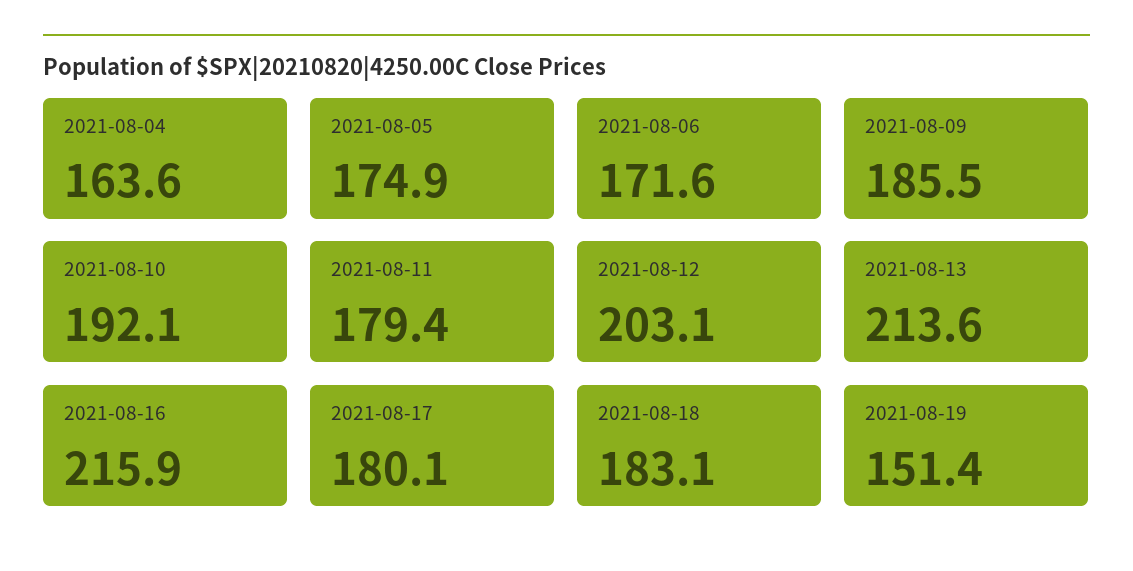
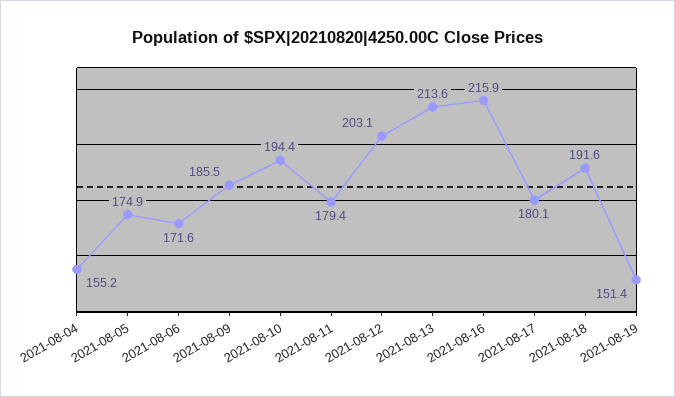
  {
-   "2021-08-04": 163.6,
+   "2021-08-04": 155.2,
    "2021-08-05": 174.9,
    "2021-08-06": 171.6,
    "2021-08-09": 185.5,
-   "2021-08-10": 192.1,
+   "2021-08-10": 194.4,
    "2021-08-11": 179.4,
    "2021-08-12": 203.1,
    "2021-08-13": 213.6,
    "2021-08-16": 215.9,
    "2021-08-17": 180.1,
-   "2021-08-18": 183.1,
+   "2021-08-18": 191.6,
    "2021-08-19": 151.4
  }

